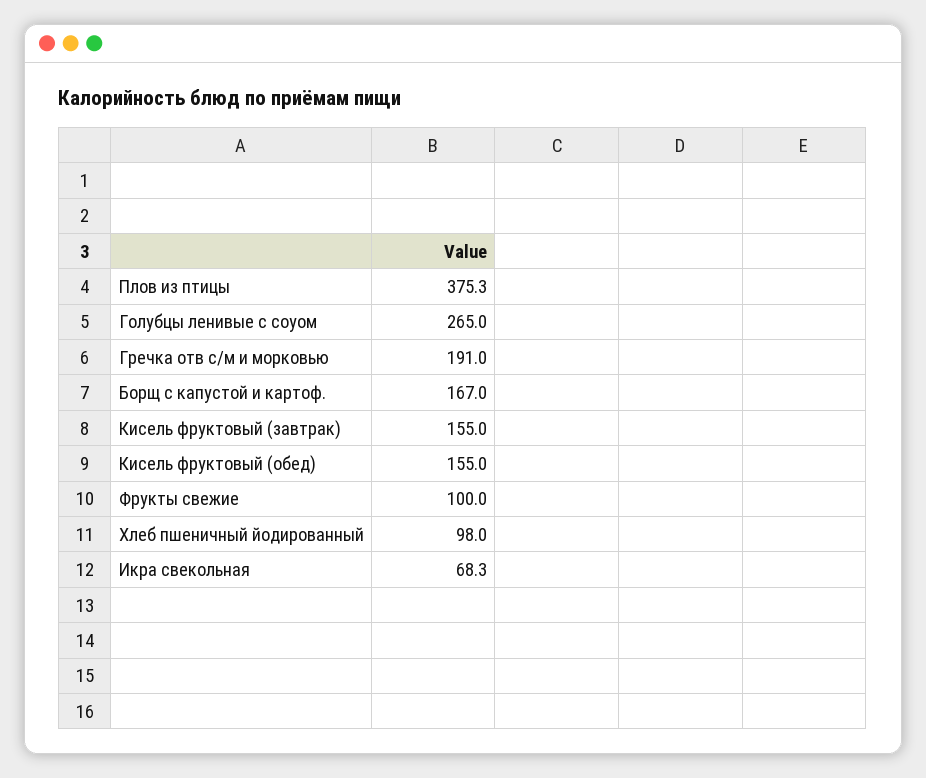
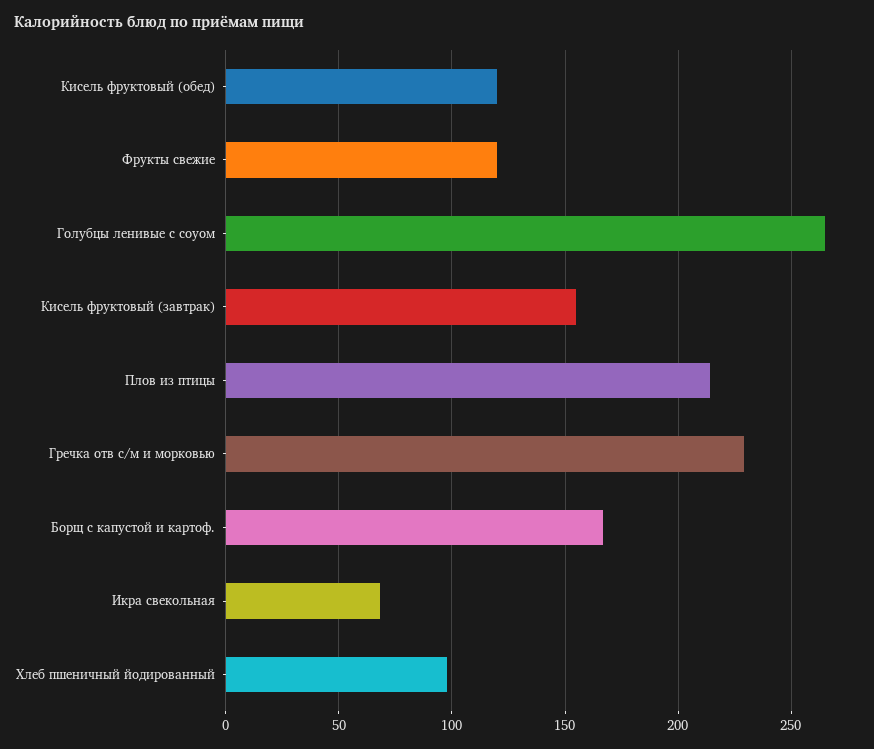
  {
-   "Плов из птицы": 375.3,
+   "Плов из птицы": 215,
    "Голубцы ленивые с соуом": 265,
-   "Гречка отв с/м и морковью": 191,
+   "Гречка отв с/м и морковью": 230,
    "Борщ с капустой и картоф.": 167,
    "Кисель фруктовый (завтрак)": 155,
-   "Кисель фруктовый (обед)": 155,
+   "Кисель фруктовый (обед)": 120,
-   "Фрукты свежие": 100,
+   "Фрукты свежие": 120,
    "Хлеб пшеничный йодированный": 98,
    "Икра свекольная": 68.3
  }

